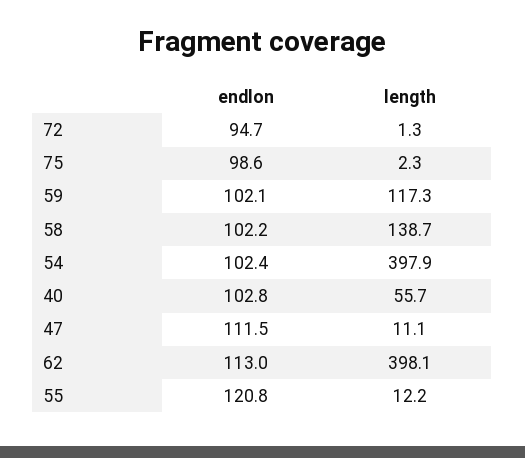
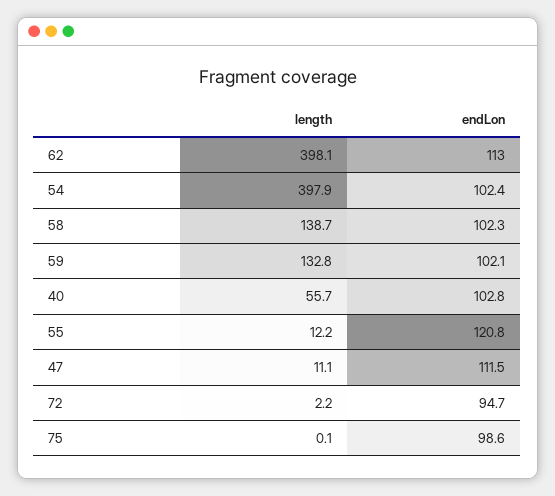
  {
    "endlon": {
      "72": 94.7,
      "75": 98.6,
      "59": 102.1,
-     "58": 102.2,
+     "58": 102.3,
      "54": 102.4,
      "40": 102.8,
      "47": 111.5,
      "62": 113,
      "55": 120.8
    },
    "length": {
-     "72": 1.3,
+     "72": 2.2,
-     "75": 2.3,
+     "75": 0.1,
-     "59": 117.3,
+     "59": 132.8,
      "58": 138.7,
      "54": 397.9,
      "40": 55.7,
      "47": 11.1,
      "62": 398.1,
      "55": 12.2
    }
  }

